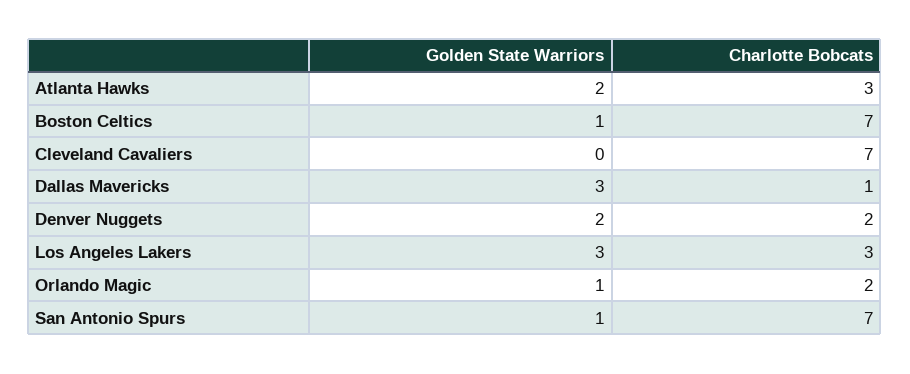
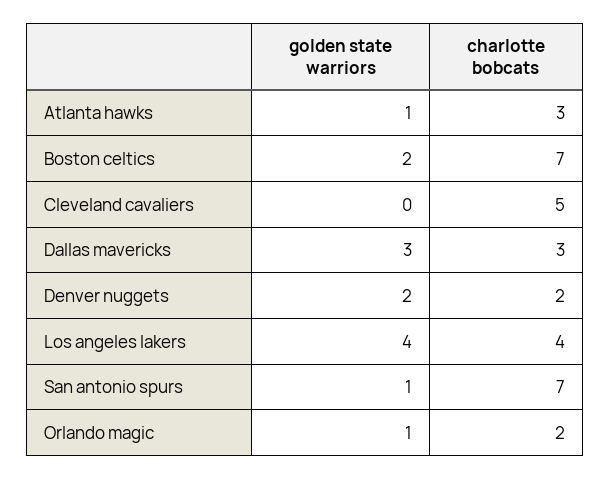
  {
    "Golden State Warriors": {
-     "Atlanta Hawks": 2,
+     "Atlanta Hawks": 1,
-     "Boston Celtics": 1,
+     "Boston Celtics": 2,
      "Cleveland Cavaliers": 0,
      "Dallas Mavericks": 3,
      "Denver Nuggets": 2,
-     "Los Angeles Lakers": 3,
+     "Los Angeles Lakers": 4,
      "Orlando Magic": 1,
      "San Antonio Spurs": 1
    },
    "Charlotte Bobcats": {
      "Atlanta Hawks": 3,
      "Boston Celtics": 7,
-     "Cleveland Cavaliers": 7,
+     "Cleveland Cavaliers": 5,
-     "Dallas Mavericks": 1,
+     "Dallas Mavericks": 3,
      "Denver Nuggets": 2,
-     "Los Angeles Lakers": 3,
+     "Los Angeles Lakers": 4,
      "Orlando Magic": 2,
      "San Antonio Spurs": 7
    }
  }

